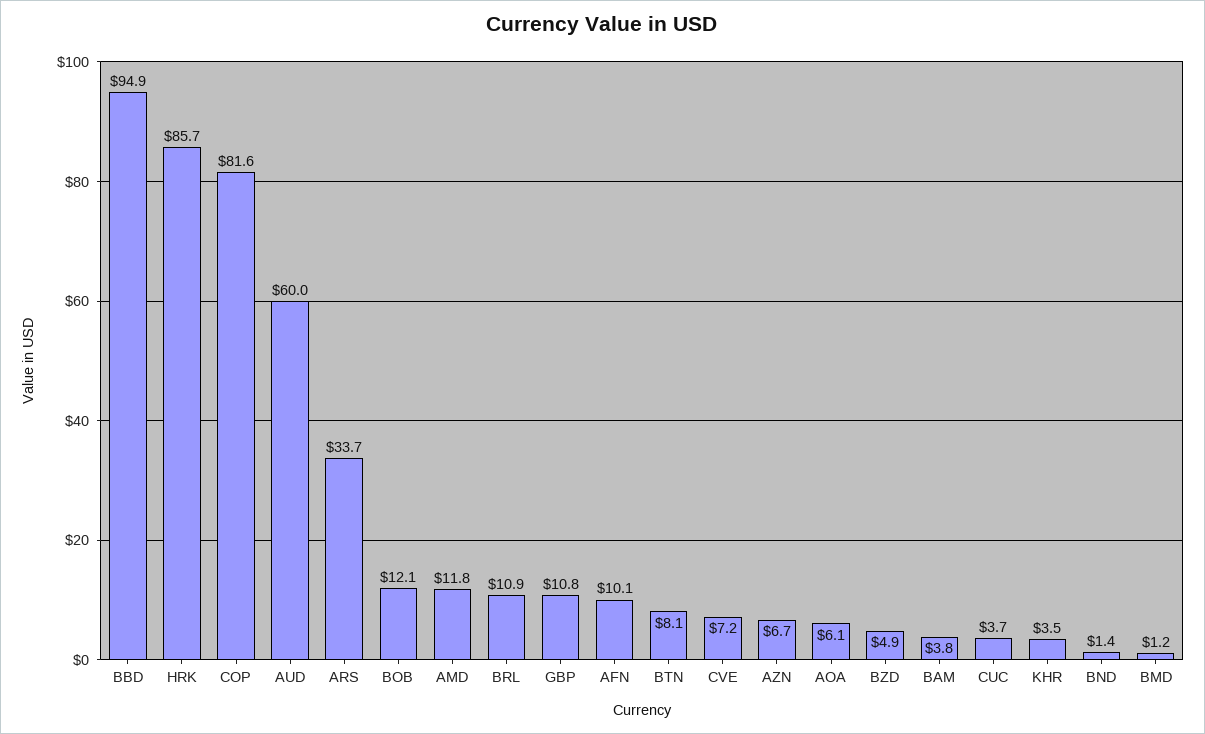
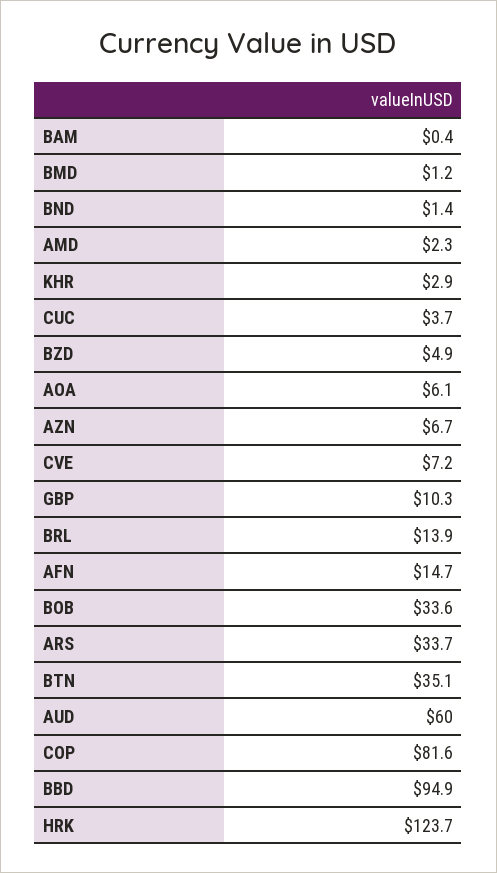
  {
    "BBD": 94.9,
-   "HRK": 85.7,
+   "HRK": 123.7,
    "COP": 81.6,
    "AUD": 60,
    "ARS": 33.7,
-   "BOB": 12.1,
+   "BOB": 33.6,
-   "AMD": 11.8,
+   "AMD": 2.3,
-   "BRL": 10.9,
+   "BRL": 13.9,
-   "GBP": 10.8,
+   "GBP": 10.3,
-   "AFN": 10.1,
+   "AFN": 14.7,
-   "BTN": 8.1,
+   "BTN": 35.1,
    "CVE": 7.2,
    "AZN": 6.7,
    "AOA": 6.1,
    "BZD": 4.9,
-   "BAM": 3.8,
+   "BAM": 0.4,
    "CUC": 3.7,
-   "KHR": 3.5,
+   "KHR": 2.9,
    "BND": 1.4,
    "BMD": 1.2
  }

